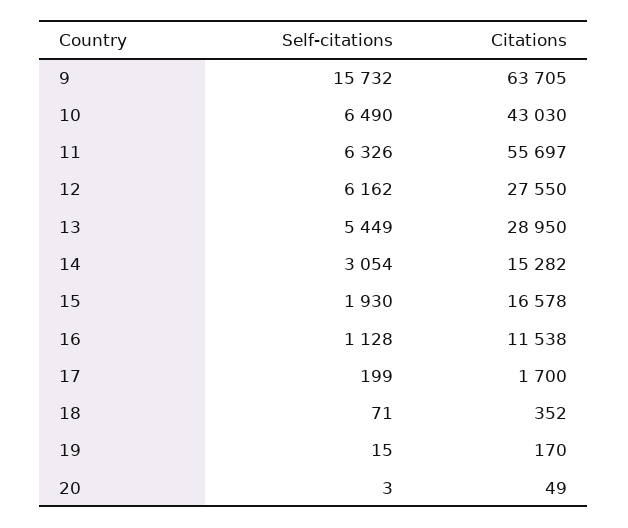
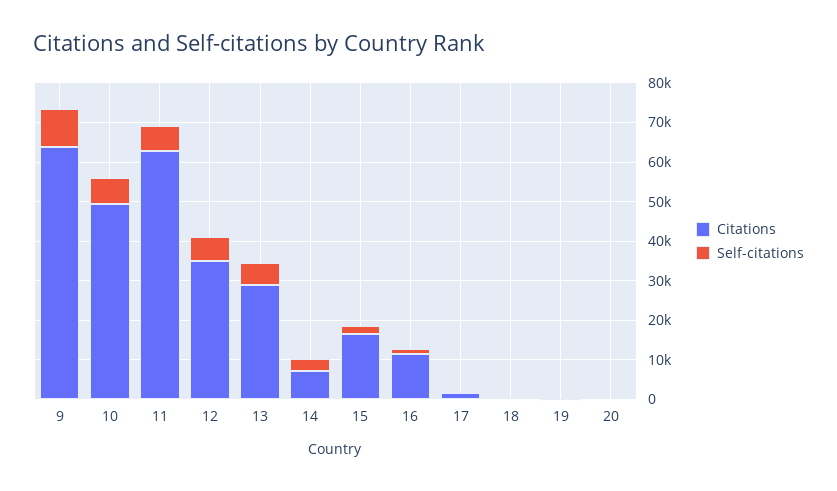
  {
    "Self-citations": {
-     "9": 15732,
+     "9": 10000,
      "10": 6490,
      "11": 6326,
      "12": 6162,
      "13": 5449,
      "14": 3054,
      "15": 1930,
      "16": 1128,
      "17": 199,
      "18": 71,
      "19": 15,
      "20": 3
    },
    "Citations": {
      "9": 63705,
-     "10": 43030,
+     "10": 50000,
-     "11": 55697,
+     "11": 62500,
-     "12": 27550,
+     "12": 35000,
      "13": 28950,
-     "14": 15282,
+     "14": 7500,
      "15": 16578,
      "16": 11538,
      "17": 1700,
      "18": 352,
      "19": 170,
      "20": 49
    }
  }

